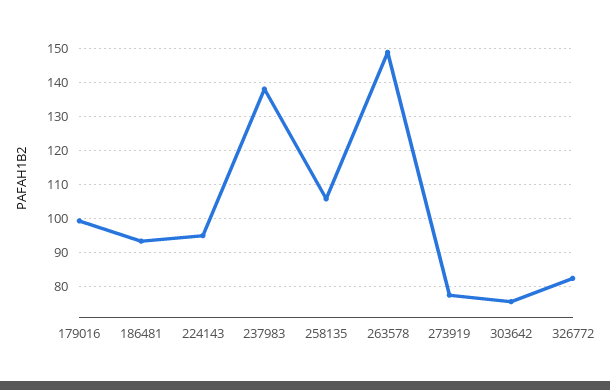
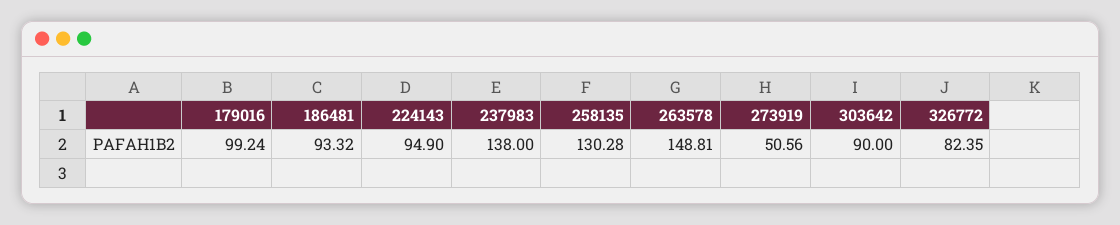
  {
    "179016": 99.24,
    "186481": 93.32,
    "224143": 94.9,
    "237983": 138,
-   "258135": 106,
+   "258135": 130.28,
    "263578": 148.81,
-   "273919": 78,
+   "273919": 50.56,
-   "303642": 76,
+   "303642": 90,
    "326772": 82.35
  }

